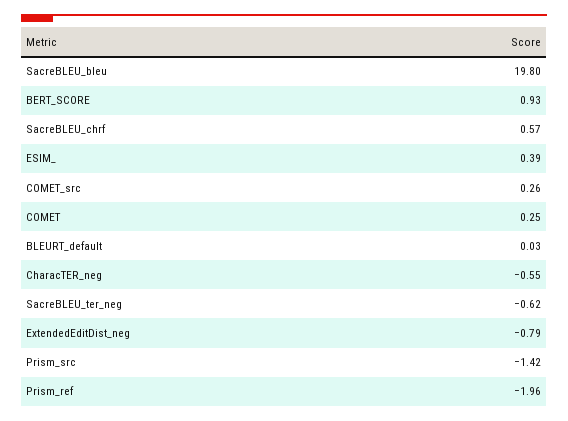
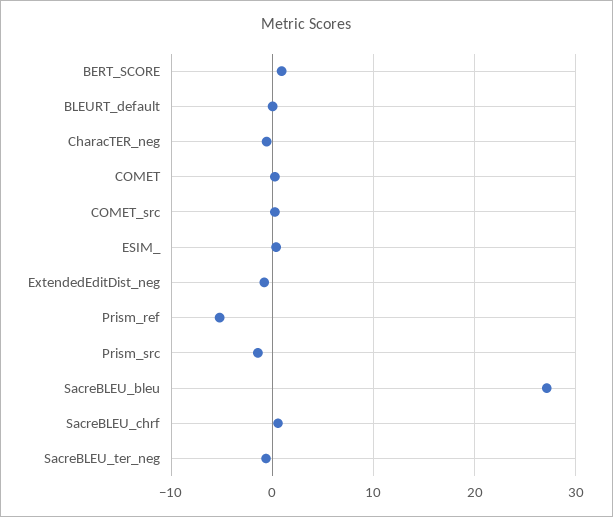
  {
-   "SacreBLEU_bleu": 19.8,
+   "SacreBLEU_bleu": 27,
    "BERT_SCORE": 0.93,
    "SacreBLEU_chrf": 0.57,
    "ESIM_": 0.39,
    "COMET_src": 0.26,
    "COMET": 0.25,
    "BLEURT_default": 0.03,
    "CharacTER_neg": -0.55,
    "SacreBLEU_ter_neg": -0.62,
    "ExtendedEditDist_neg": -0.79,
    "Prism_src": -1.42,
-   "Prism_ref": -1.96
+   "Prism_ref": -5
  }

